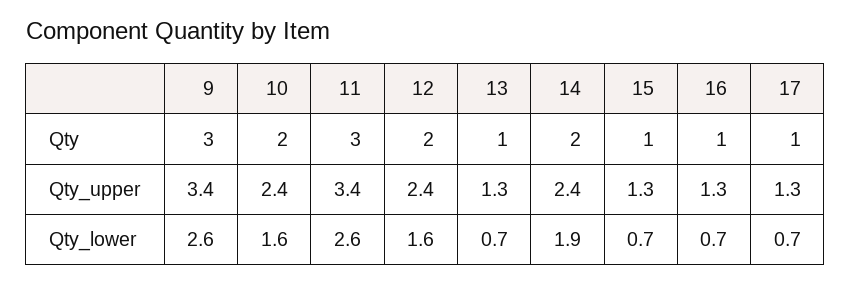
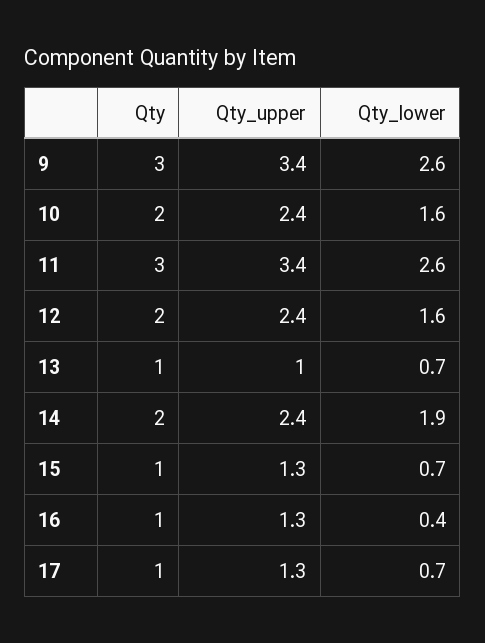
  {
    "9": {
      "Qty": 3,
      "Qty_upper": 3.4,
      "Qty_lower": 2.6
    },
    "10": {
      "Qty": 2,
      "Qty_upper": 2.4,
      "Qty_lower": 1.6
    },
    "11": {
      "Qty": 3,
      "Qty_upper": 3.4,
      "Qty_lower": 2.6
    },
    "12": {
      "Qty": 2,
      "Qty_upper": 2.4,
      "Qty_lower": 1.6
    },
    "13": {
      "Qty": 1,
-     "Qty_upper": 1.3,
+     "Qty_upper": 1,
      "Qty_lower": 0.7
    },
    "14": {
      "Qty": 2,
      "Qty_upper": 2.4,
      "Qty_lower": 1.9
    },
    "15": {
      "Qty": 1,
      "Qty_upper": 1.3,
      "Qty_lower": 0.7
    },
    "16": {
      "Qty": 1,
      "Qty_upper": 1.3,
-     "Qty_lower": 0.7
+     "Qty_lower": 0.4
    },
    "17": {
      "Qty": 1,
      "Qty_upper": 1.3,
      "Qty_lower": 0.7
    }
  }

